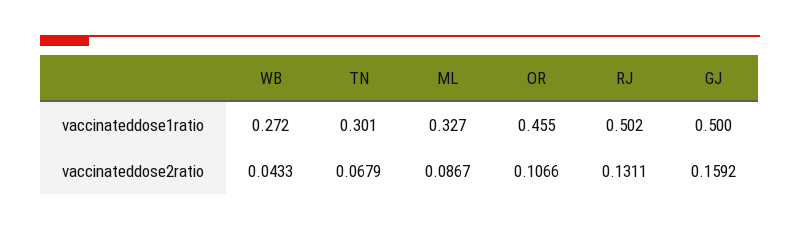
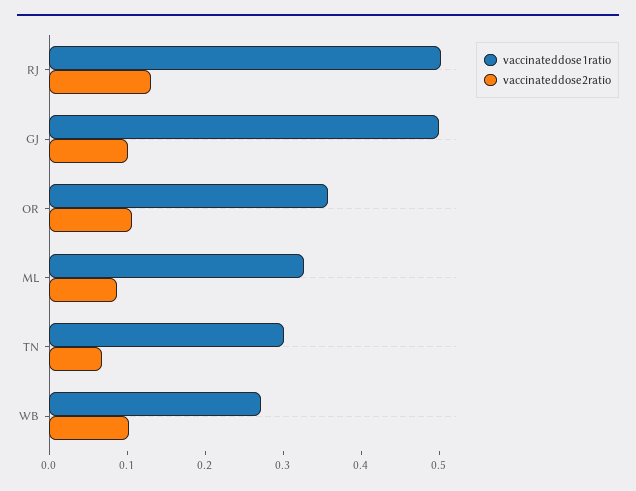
  {
    "vaccinateddose1ratio": {
      "WB": 0.272,
      "TN": 0.301,
      "ML": 0.327,
-     "OR": 0.455,
+     "OR": 0.36,
      "RJ": 0.502,
      "GJ": 0.5
    },
    "vaccinateddose2ratio": {
-     "WB": 0.0433,
+     "WB": 0.1,
      "TN": 0.0679,
      "ML": 0.0867,
      "OR": 0.1066,
      "RJ": 0.1311,
-     "GJ": 0.1592
+     "GJ": 0.1
    }
  }

